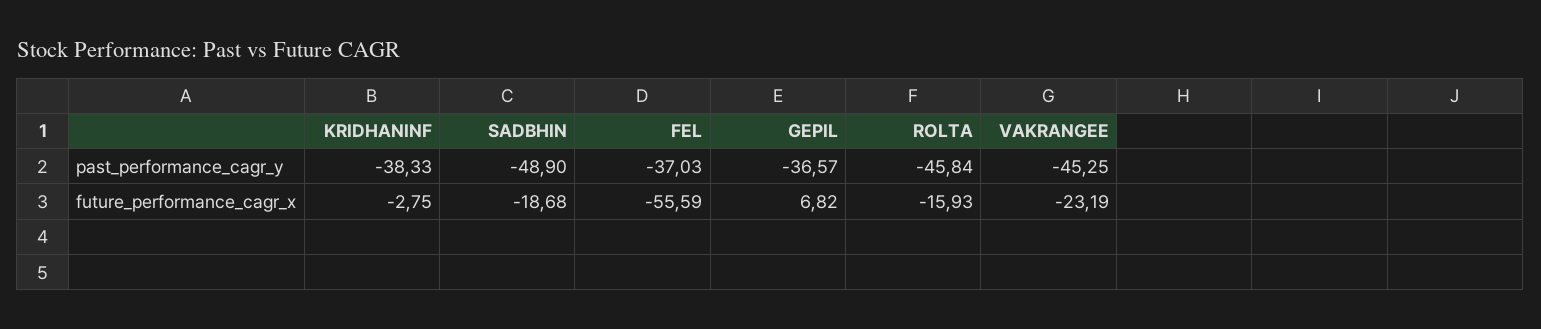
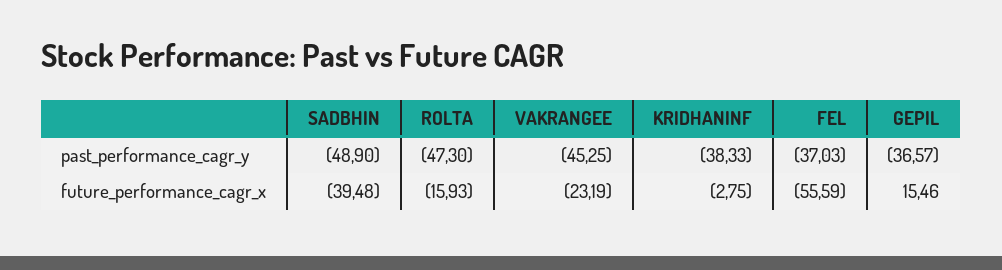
  {
    "KRIDHANINF": {
      "past_performance_cagr_y": -38.33,
      "future_performance_cagr_x": -2.75
    },
    "SADBHIN": {
      "past_performance_cagr_y": -48.9,
-     "future_performance_cagr_x": -18.68
+     "future_performance_cagr_x": -39.48
    },
    "FEL": {
      "past_performance_cagr_y": -37.03,
      "future_performance_cagr_x": -55.59
    },
    "GEPIL": {
      "past_performance_cagr_y": -36.57,
-     "future_performance_cagr_x": 6.82
+     "future_performance_cagr_x": 15.46
    },
    "ROLTA": {
-     "past_performance_cagr_y": -45.84,
+     "past_performance_cagr_y": -47.3,
      "future_performance_cagr_x": -15.93
    },
    "VAKRANGEE": {
      "past_performance_cagr_y": -45.25,
      "future_performance_cagr_x": -23.19
    }
  }

